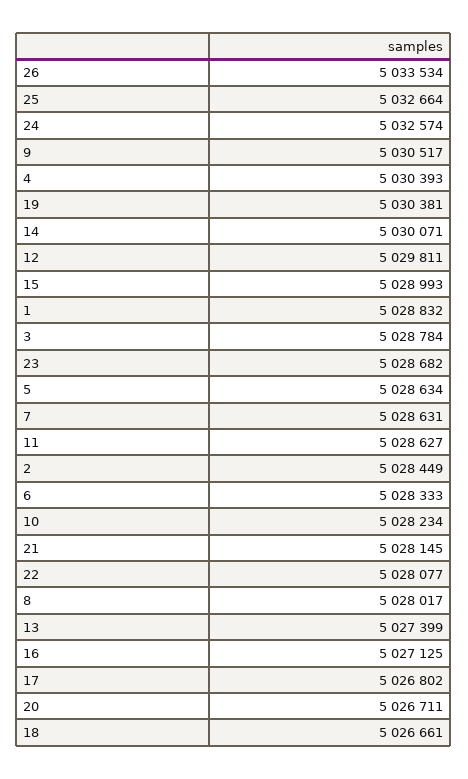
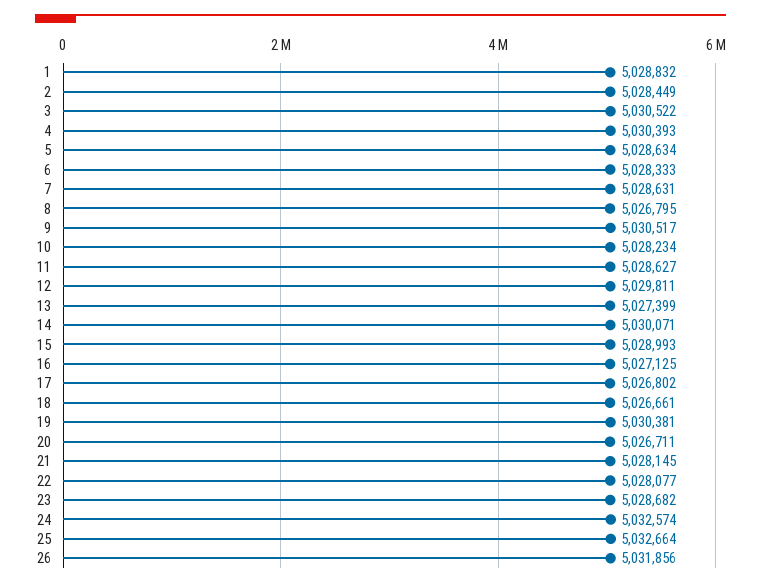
  {
-   "26": 5033534,
+   "26": 5031856,
    "25": 5032664,
    "24": 5032574,
    "9": 5030517,
    "4": 5030393,
    "19": 5030381,
    "14": 5030071,
    "12": 5029811,
    "15": 5028993,
    "1": 5028832,
-   "3": 5028784,
+   "3": 5030522,
    "23": 5028682,
    "5": 5028634,
    "7": 5028631,
    "11": 5028627,
    "2": 5028449,
    "6": 5028333,
    "10": 5028234,
    "21": 5028145,
    "22": 5028077,
-   "8": 5028017,
+   "8": 5026795,
    "13": 5027399,
    "16": 5027125,
    "17": 5026802,
    "20": 5026711,
    "18": 5026661
  }

